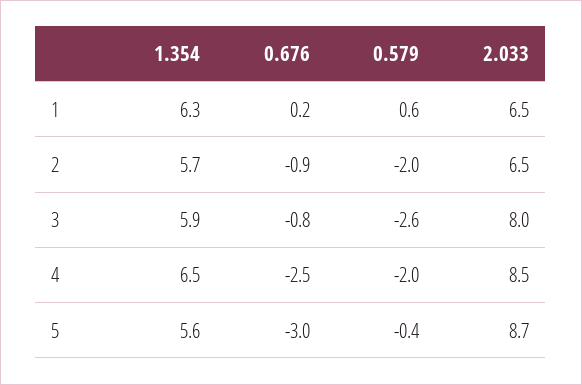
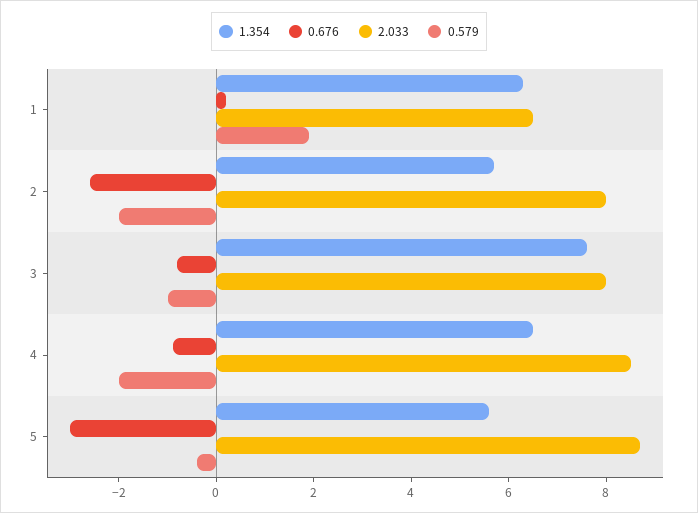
  {
    "1.354": {
      "1": 6.3,
      "2": 5.7,
-     "3": 5.9,
+     "3": 7.5,
      "4": 6.5,
      "5": 5.6
    },
    "0.676": {
      "1": 0.2,
-     "2": -0.9,
+     "2": -2.5,
      "3": -0.8,
-     "4": -2.5,
+     "4": -1,
      "5": -3
    },
    "0.579": {
-     "1": 0.6,
+     "1": 2,
      "2": -2,
-     "3": -2.6,
+     "3": -1,
      "4": -2,
      "5": -0.4
    },
    "2.033": {
      "1": 6.5,
-     "2": 6.5,
+     "2": 8,
      "3": 8,
      "4": 8.5,
      "5": 8.7
    }
  }

